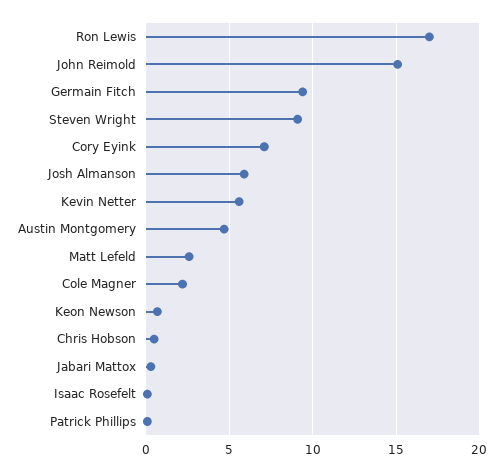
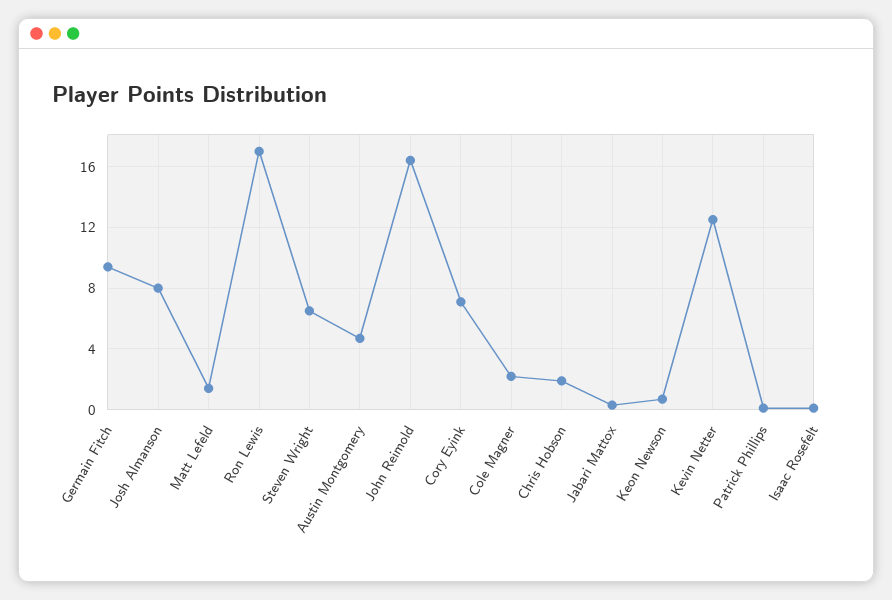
  {
    "Ron Lewis": 17,
-   "John Reimold": 15,
+   "John Reimold": 16.5,
    "Germain Fitch": 9.5,
-   "Steven Wright": 9,
+   "Steven Wright": 6.5,
    "Cory Eyink": 7,
-   "Josh Almanson": 6,
+   "Josh Almanson": 8,
-   "Kevin Netter": 5.5,
+   "Kevin Netter": 12.5,
    "Austin Montgomery": 4.5,
-   "Matt Lefeld": 2.5,
+   "Matt Lefeld": 1.5,
    "Cole Magner": 2,
    "Keon Newson": 0.5,
-   "Chris Hobson": 0.5,
+   "Chris Hobson": 2,
    "Jabari Mattox": 0.5,
    "Isaac Rosefelt": 0,
    "Patrick Phillips": 0
  }

